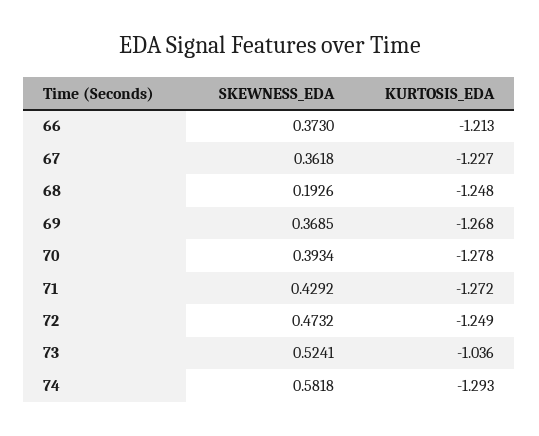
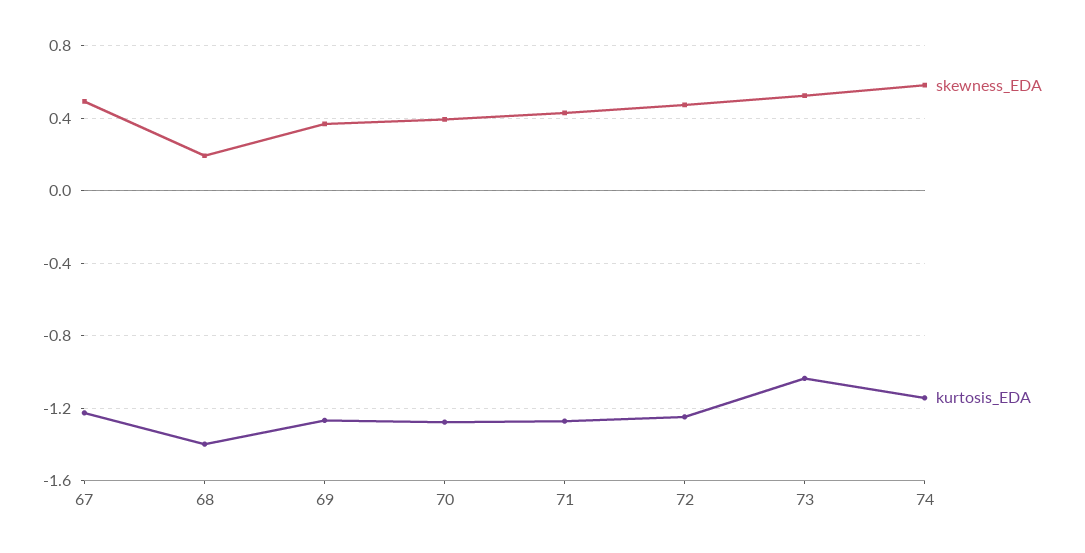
  {
    "SKEWNESS_EDA": {
-     "66": 0.373,
-     "67": 0.3618,
+     "67": 0.5,
      "68": 0.1926,
      "69": 0.3685,
      "70": 0.3934,
      "71": 0.4292,
      "72": 0.4732,
      "73": 0.5241,
      "74": 0.5818
    },
    "KURTOSIS_EDA": {
-     "66": -1.213,
      "67": -1.227,
-     "68": -1.248,
+     "68": -1.4,
      "69": -1.268,
      "70": -1.278,
      "71": -1.272,
      "72": -1.249,
      "73": -1.036,
-     "74": -1.293
+     "74": -1.15
    }
  }

